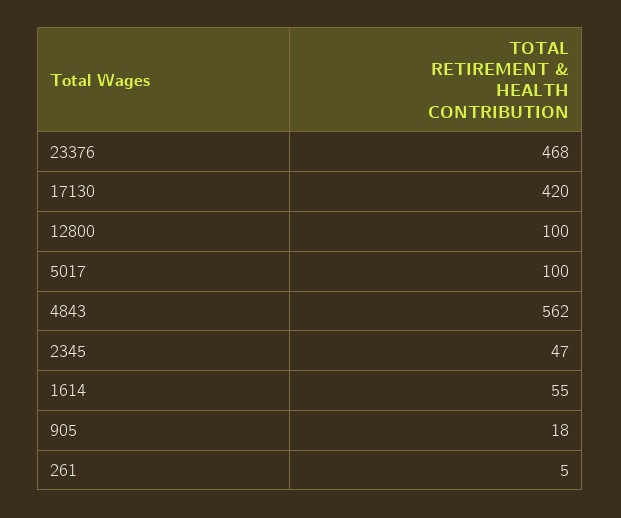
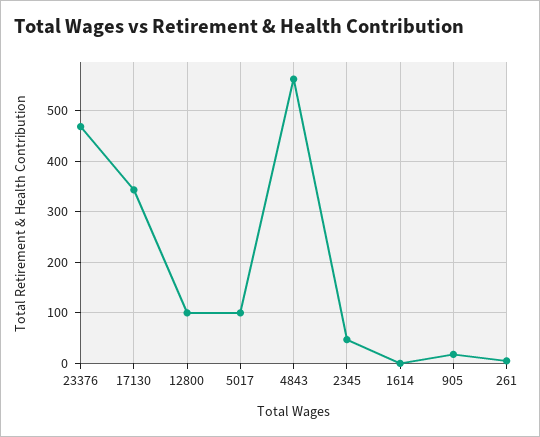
  {
    "23376": 468,
-   "17130": 420,
+   "17130": 340,
    "12800": 100,
    "5017": 100,
    "4843": 562,
    "2345": 47,
-   "1614": 55,
+   "1614": 0,
    "905": 18,
    "261": 5
  }

